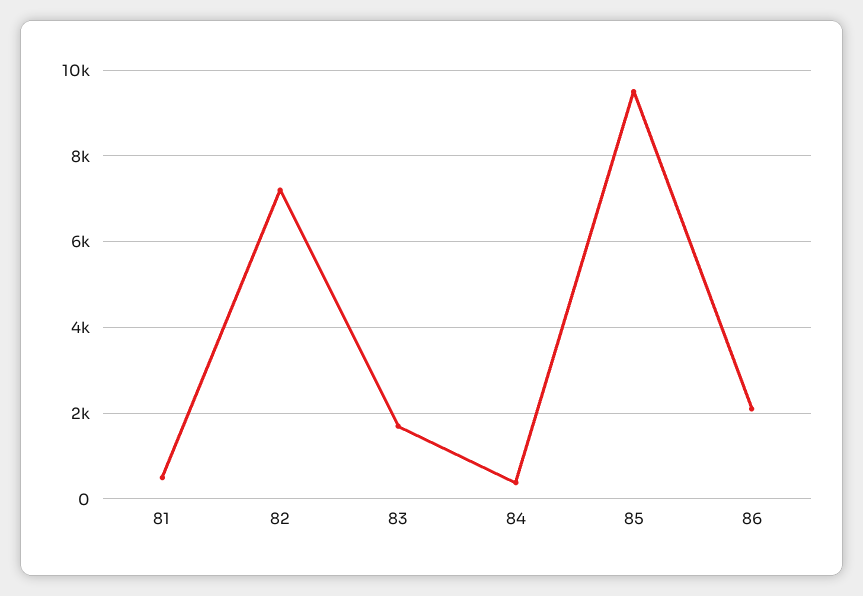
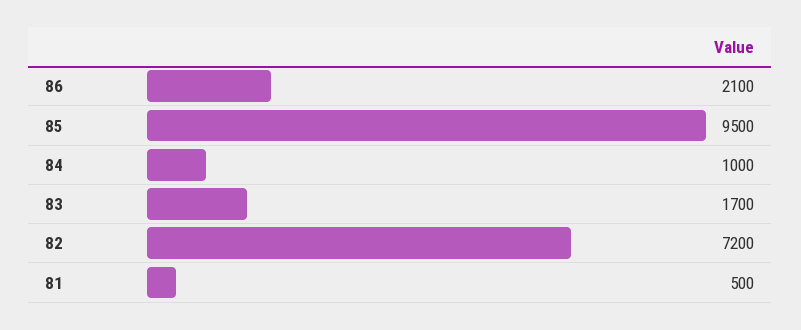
  {
    "81": 500,
    "82": 7200,
    "83": 1700,
-   "84": 400,
+   "84": 1000,
    "85": 9500,
    "86": 2100
  }

